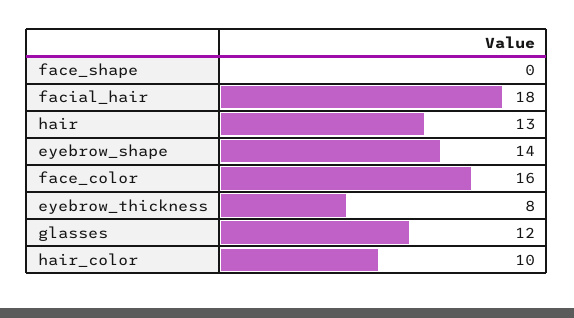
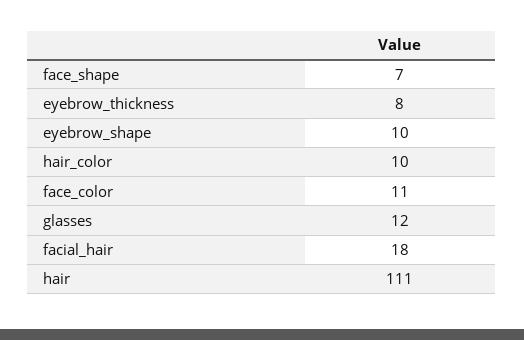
  {
-   "face_shape": 0,
+   "face_shape": 7,
    "facial_hair": 18,
-   "hair": 13,
+   "hair": 111,
-   "eyebrow_shape": 14,
+   "eyebrow_shape": 10,
-   "face_color": 16,
+   "face_color": 11,
    "eyebrow_thickness": 8,
    "glasses": 12,
    "hair_color": 10
  }

